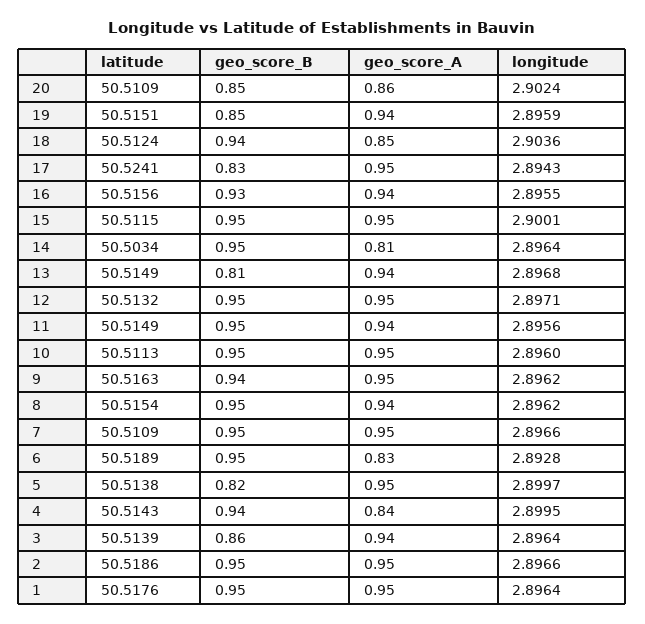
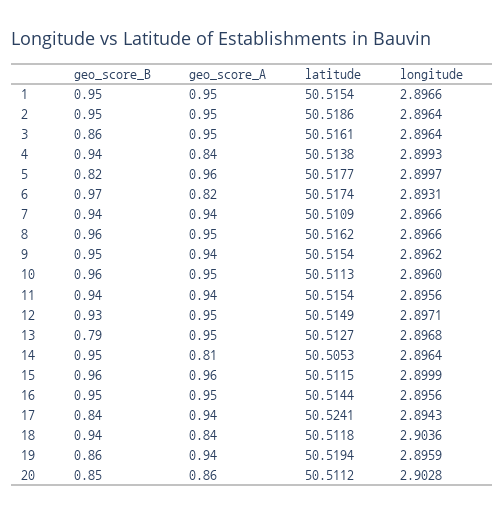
  {
    "latitude": {
-     "20": 50.5109,
+     "20": 50.5112,
-     "19": 50.5151,
+     "19": 50.5194,
-     "18": 50.5124,
+     "18": 50.5118,
      "17": 50.5241,
-     "16": 50.5156,
+     "16": 50.5144,
      "15": 50.5115,
-     "14": 50.5034,
+     "14": 50.5053,
-     "13": 50.5149,
+     "13": 50.5127,
-     "12": 50.5132,
+     "12": 50.5149,
-     "11": 50.5149,
+     "11": 50.5154,
      "10": 50.5113,
-     "9": 50.5163,
+     "9": 50.5154,
-     "8": 50.5154,
+     "8": 50.5162,
      "7": 50.5109,
-     "6": 50.5189,
+     "6": 50.5174,
-     "5": 50.5138,
+     "5": 50.5177,
-     "4": 50.5143,
+     "4": 50.5138,
-     "3": 50.5139,
+     "3": 50.5161,
      "2": 50.5186,
-     "1": 50.5176
+     "1": 50.5154
    },
    "geo_score_B": {
      "20": 0.85,
-     "19": 0.85,
+     "19": 0.86,
      "18": 0.94,
-     "17": 0.83,
+     "17": 0.84,
-     "16": 0.93,
+     "16": 0.95,
-     "15": 0.95,
+     "15": 0.96,
      "14": 0.95,
-     "13": 0.81,
+     "13": 0.79,
-     "12": 0.95,
+     "12": 0.93,
-     "11": 0.95,
+     "11": 0.94,
-     "10": 0.95,
+     "10": 0.96,
-     "9": 0.94,
+     "9": 0.95,
-     "8": 0.95,
+     "8": 0.96,
-     "7": 0.95,
+     "7": 0.94,
-     "6": 0.95,
+     "6": 0.97,
      "5": 0.82,
      "4": 0.94,
      "3": 0.86,
      "2": 0.95,
      "1": 0.95
    },
    "geo_score_A": {
      "20": 0.86,
      "19": 0.94,
-     "18": 0.85,
+     "18": 0.84,
-     "17": 0.95,
+     "17": 0.94,
-     "16": 0.94,
+     "16": 0.95,
-     "15": 0.95,
+     "15": 0.96,
      "14": 0.81,
-     "13": 0.94,
+     "13": 0.95,
      "12": 0.95,
      "11": 0.94,
      "10": 0.95,
-     "9": 0.95,
+     "9": 0.94,
-     "8": 0.94,
+     "8": 0.95,
-     "7": 0.95,
+     "7": 0.94,
-     "6": 0.83,
+     "6": 0.82,
-     "5": 0.95,
+     "5": 0.96,
      "4": 0.84,
-     "3": 0.94,
+     "3": 0.95,
      "2": 0.95,
      "1": 0.95
    },
    "longitude": {
-     "20": 2.9024,
+     "20": 2.9028,
      "19": 2.8959,
      "18": 2.9036,
      "17": 2.8943,
-     "16": 2.8955,
+     "16": 2.8956,
-     "15": 2.9001,
+     "15": 2.8999,
      "14": 2.8964,
      "13": 2.8968,
      "12": 2.8971,
      "11": 2.8956,
      "10": 2.896,
      "9": 2.8962,
-     "8": 2.8962,
+     "8": 2.8966,
      "7": 2.8966,
-     "6": 2.8928,
+     "6": 2.8931,
      "5": 2.8997,
-     "4": 2.8995,
+     "4": 2.8993,
      "3": 2.8964,
-     "2": 2.8966,
+     "2": 2.8964,
-     "1": 2.8964
+     "1": 2.8966
    }
  }

